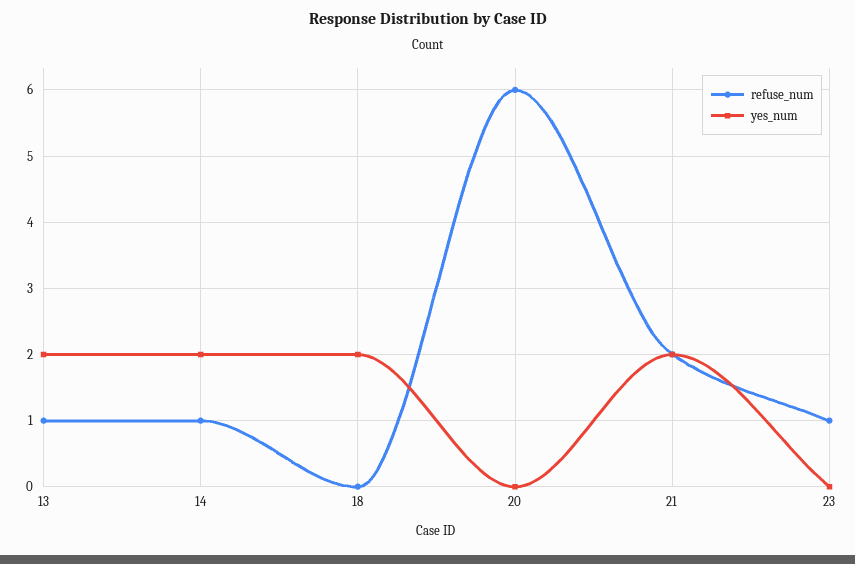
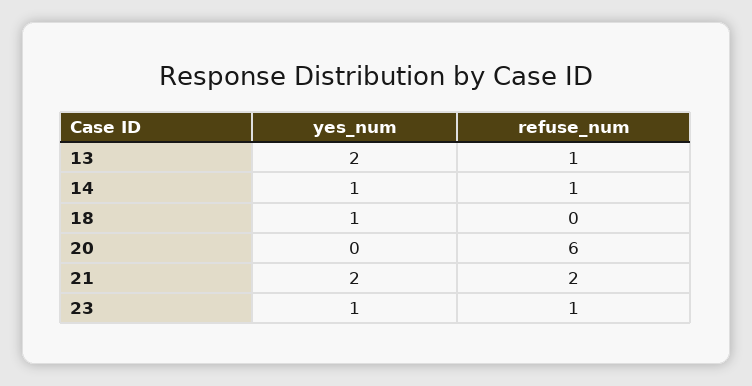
  {
    "refuse_num": {
      "13": 1,
      "14": 1,
      "18": 0,
      "20": 6,
      "21": 2,
      "23": 1
    },
    "yes_num": {
      "13": 2,
-     "14": 2,
+     "14": 1,
-     "18": 2,
+     "18": 1,
      "20": 0,
      "21": 2,
-     "23": 0
+     "23": 1
    }
  }

